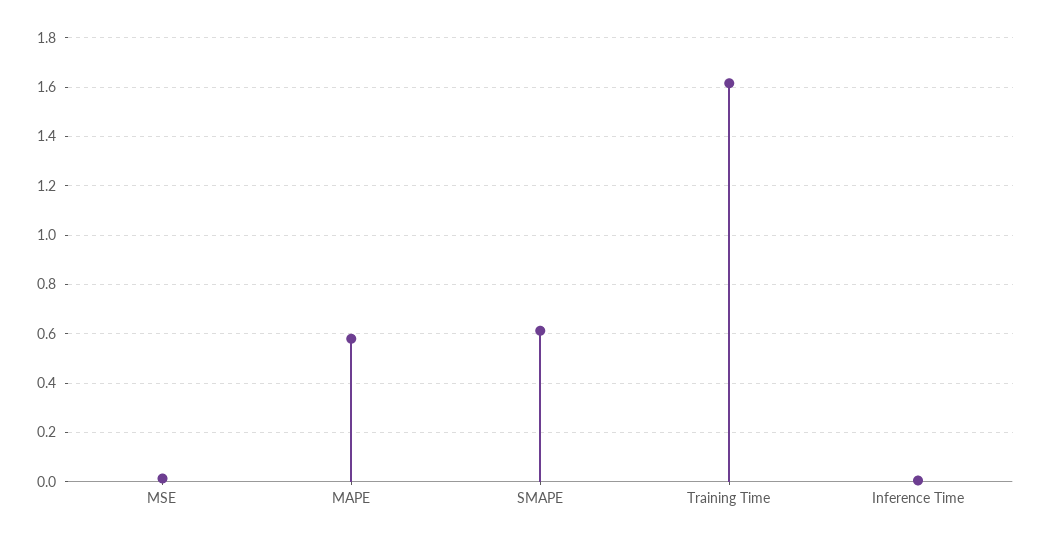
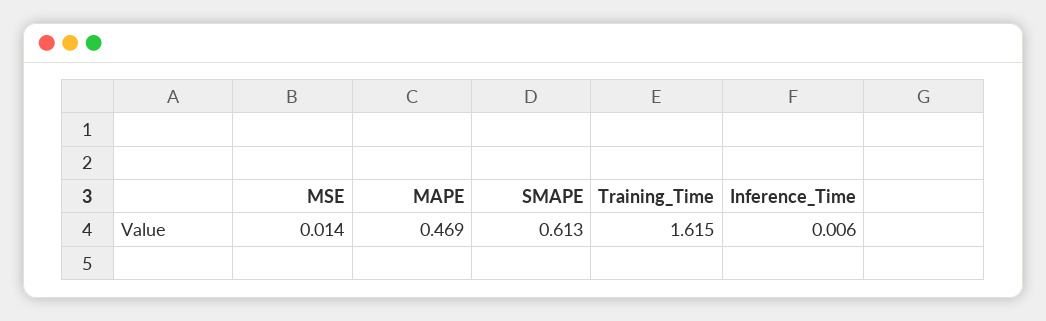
  {
    "MSE": 0.014,
-   "MAPE": 0.575,
+   "MAPE": 0.469,
    "SMAPE": 0.613,
    "Training Time": 1.615,
    "Inference Time": 0.006
  }

